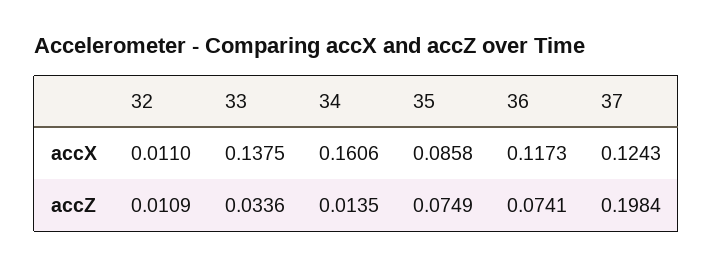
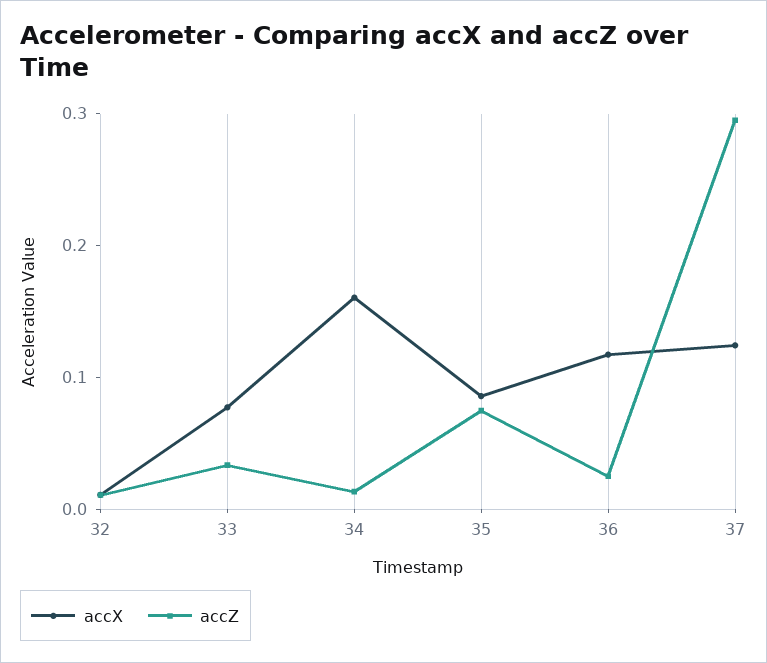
  {
    "accX": {
      "32": 0.011,
-     "33": 0.1375,
+     "33": 0.08,
      "34": 0.1606,
      "35": 0.0858,
      "36": 0.1173,
      "37": 0.1243
    },
    "accZ": {
      "32": 0.0109,
      "33": 0.0336,
      "34": 0.0135,
      "35": 0.0749,
-     "36": 0.0741,
+     "36": 0.02,
-     "37": 0.1984
+     "37": 0.3
    }
  }

